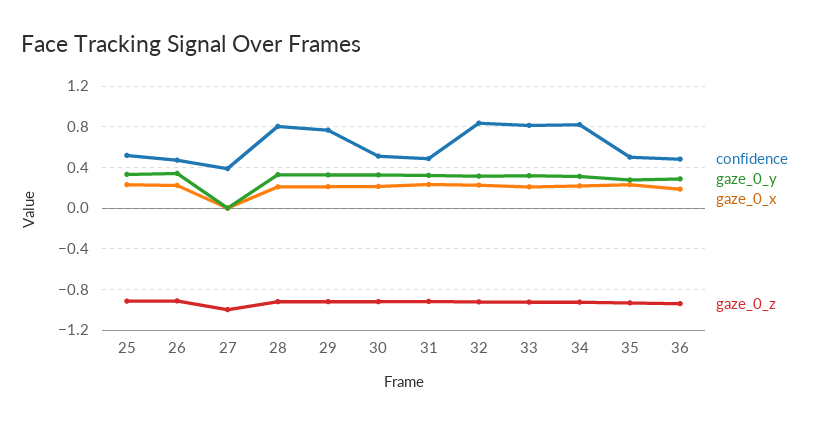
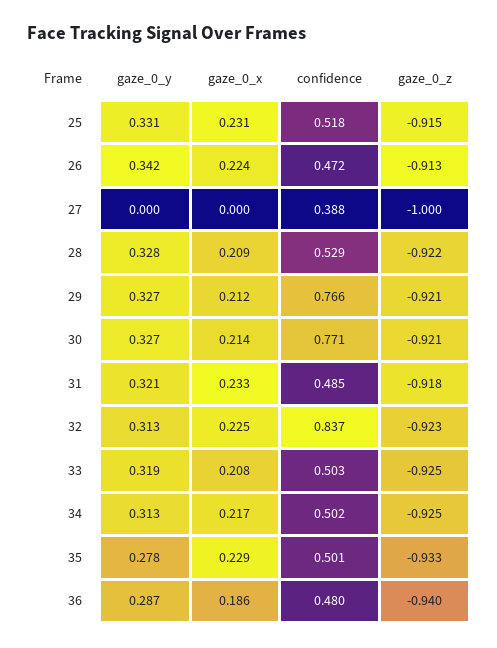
  {
    "confidence": {
      "25": 0.518,
      "26": 0.472,
      "27": 0.388,
-     "28": 0.8,
+     "28": 0.529,
      "29": 0.766,
-     "30": 0.5,
+     "30": 0.771,
      "31": 0.485,
      "32": 0.837,
-     "33": 0.8,
+     "33": 0.503,
-     "34": 0.8,
+     "34": 0.502,
      "35": 0.501,
      "36": 0.48
    },
    "gaze_0_y": {
      "25": 0.331,
      "26": 0.342,
      "27": 0,
      "28": 0.328,
      "29": 0.327,
      "30": 0.327,
      "31": 0.321,
      "32": 0.313,
      "33": 0.319,
      "34": 0.313,
      "35": 0.278,
      "36": 0.287
    },
    "gaze_0_x": {
      "25": 0.231,
      "26": 0.224,
      "27": 0,
      "28": 0.209,
      "29": 0.212,
      "30": 0.214,
      "31": 0.233,
      "32": 0.225,
      "33": 0.208,
      "34": 0.217,
      "35": 0.229,
      "36": 0.186
    },
    "gaze_0_z": {
      "25": -0.915,
      "26": -0.913,
      "27": -1,
      "28": -0.922,
      "29": -0.921,
      "30": -0.921,
      "31": -0.918,
      "32": -0.923,
      "33": -0.925,
      "34": -0.925,
      "35": -0.933,
      "36": -0.94
    }
  }

